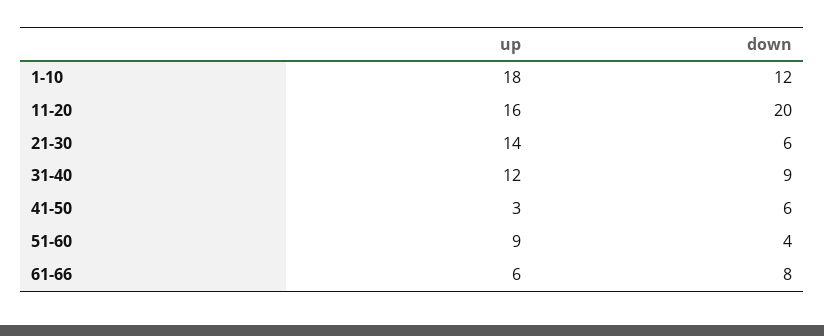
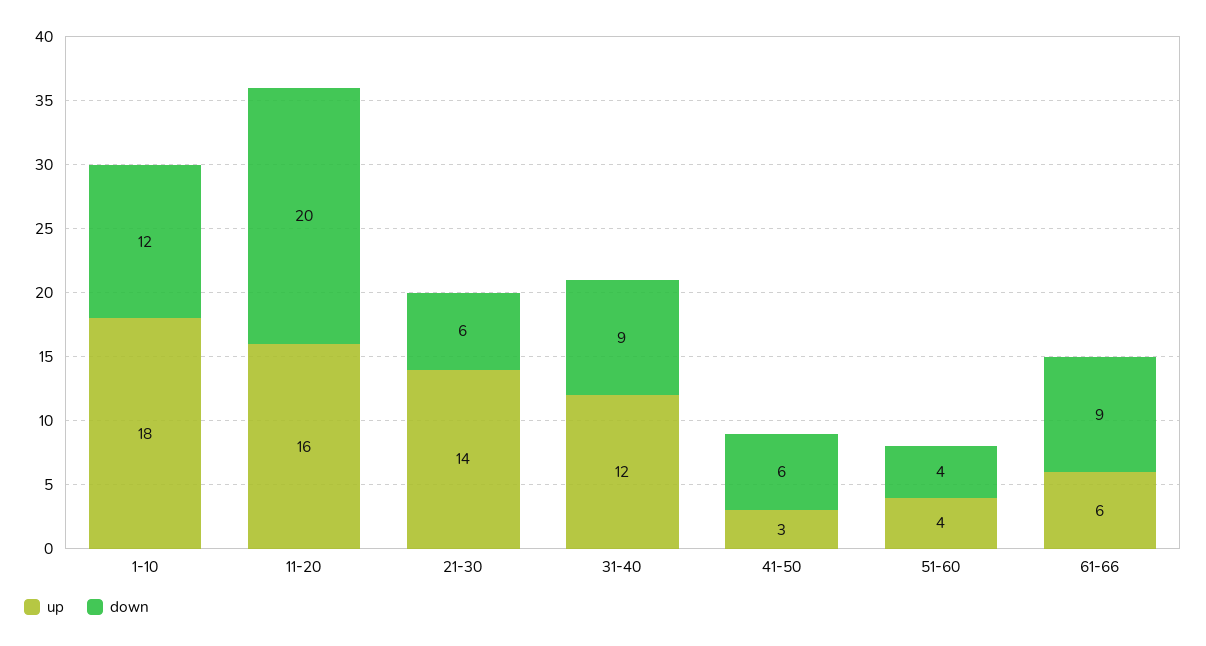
  {
    "up": {
      "1-10": 18,
      "11-20": 16,
      "21-30": 14,
      "31-40": 12,
      "41-50": 3,
-     "51-60": 9,
+     "51-60": 4,
      "61-66": 6
    },
    "down": {
      "1-10": 12,
      "11-20": 20,
      "21-30": 6,
      "31-40": 9,
      "41-50": 6,
      "51-60": 4,
-     "61-66": 8
+     "61-66": 9
    }
  }

